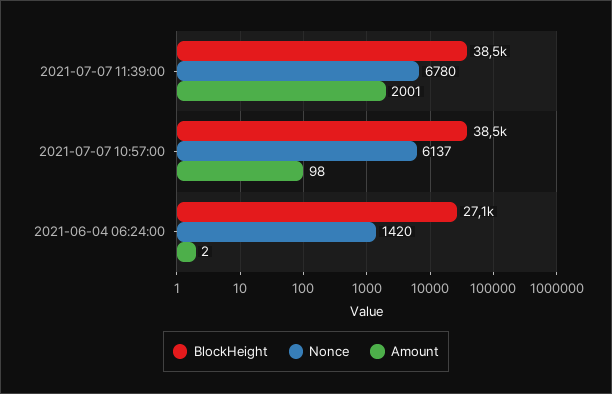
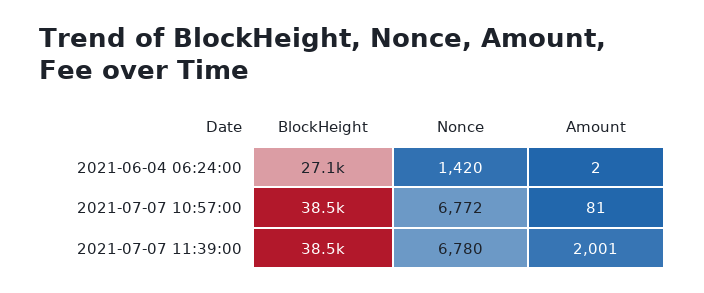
  {
    "BlockHeight": {
      "2021-07-07 11:39:00": 38500,
      "2021-07-07 10:57:00": 38500,
      "2021-06-04 06:24:00": 27100
    },
    "Nonce": {
      "2021-07-07 11:39:00": 6780,
-     "2021-07-07 10:57:00": 6137,
+     "2021-07-07 10:57:00": 6772,
      "2021-06-04 06:24:00": 1420
    },
    "Amount": {
      "2021-07-07 11:39:00": 2001,
-     "2021-07-07 10:57:00": 98,
+     "2021-07-07 10:57:00": 81,
      "2021-06-04 06:24:00": 2
    }
  }

